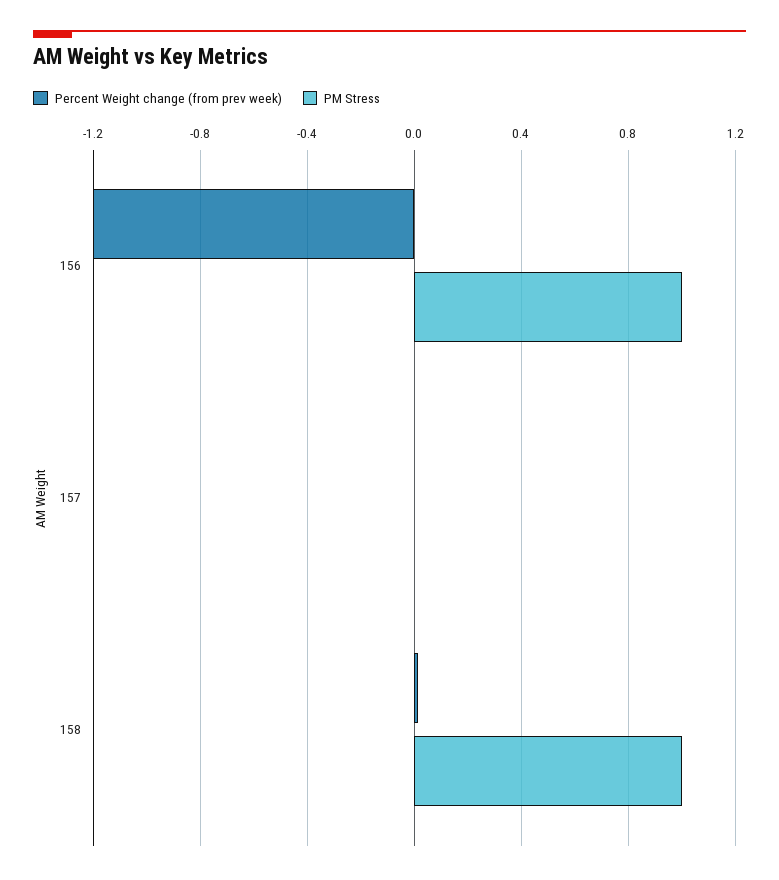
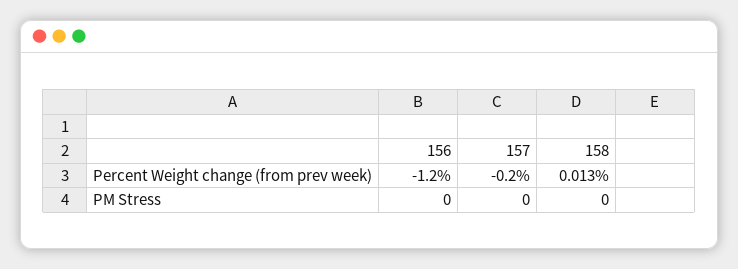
  {
    "Percent Weight change (from prev week)": {
      "156": -1.2,
-     "157": 0,
+     "157": -0.2,
      "158": 0.013
    },
    "PM Stress": {
-     "156": 1,
+     "156": 0,
      "157": 0,
-     "158": 1
+     "158": 0
    }
  }

